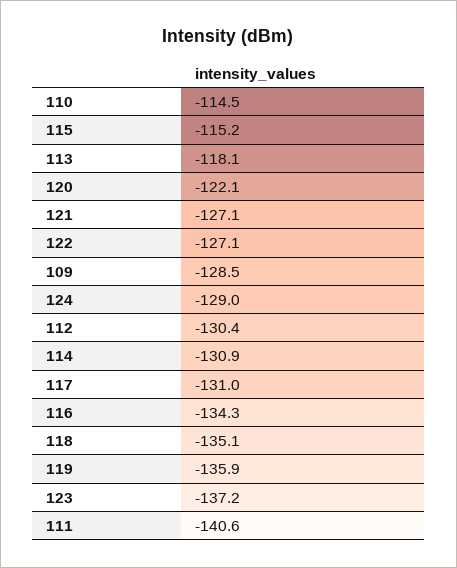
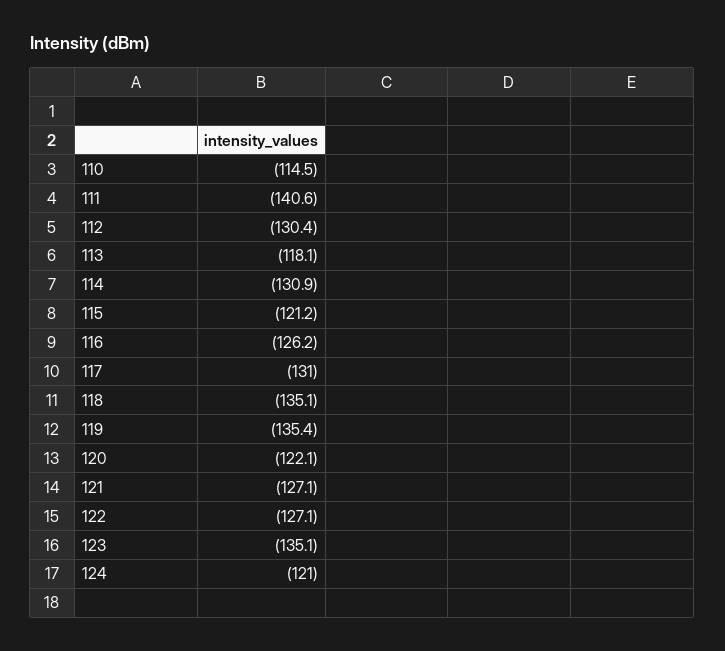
  {
    "110": -114.5,
-   "115": -115.2,
+   "115": -121.2,
    "113": -118.1,
    "120": -122.1,
    "121": -127.1,
    "122": -127.1,
-   "109": -128.5,
-   "124": -129,
+   "124": -121,
    "112": -130.4,
    "114": -130.9,
    "117": -131,
-   "116": -134.3,
+   "116": -126.2,
    "118": -135.1,
-   "119": -135.9,
+   "119": -135.4,
-   "123": -137.2,
+   "123": -135.1,
    "111": -140.6
  }

